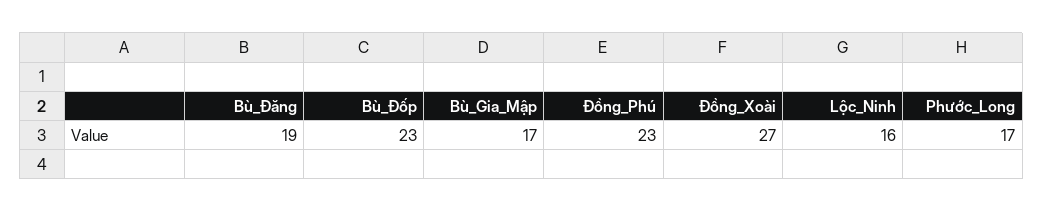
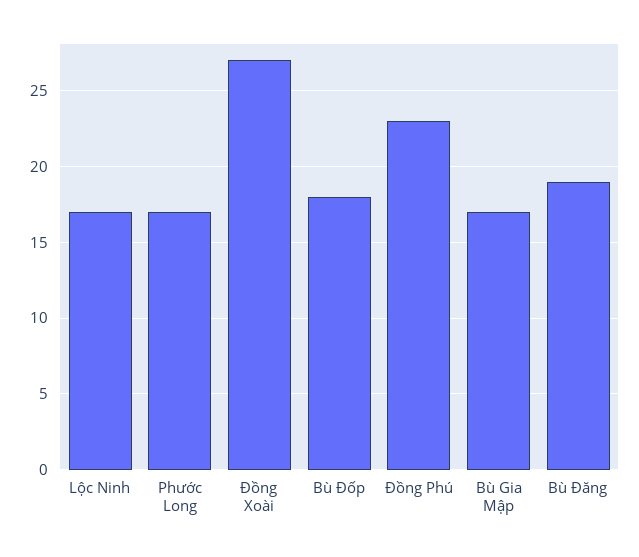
  {
    "Bù_Đăng": 19,
-   "Bù_Đốp": 23,
+   "Bù_Đốp": 18,
    "Bù_Gia_Mập": 17,
    "Đồng_Phú": 23,
    "Đồng_Xoài": 27,
-   "Lộc_Ninh": 16,
+   "Lộc_Ninh": 17,
    "Phước_Long": 17
  }

